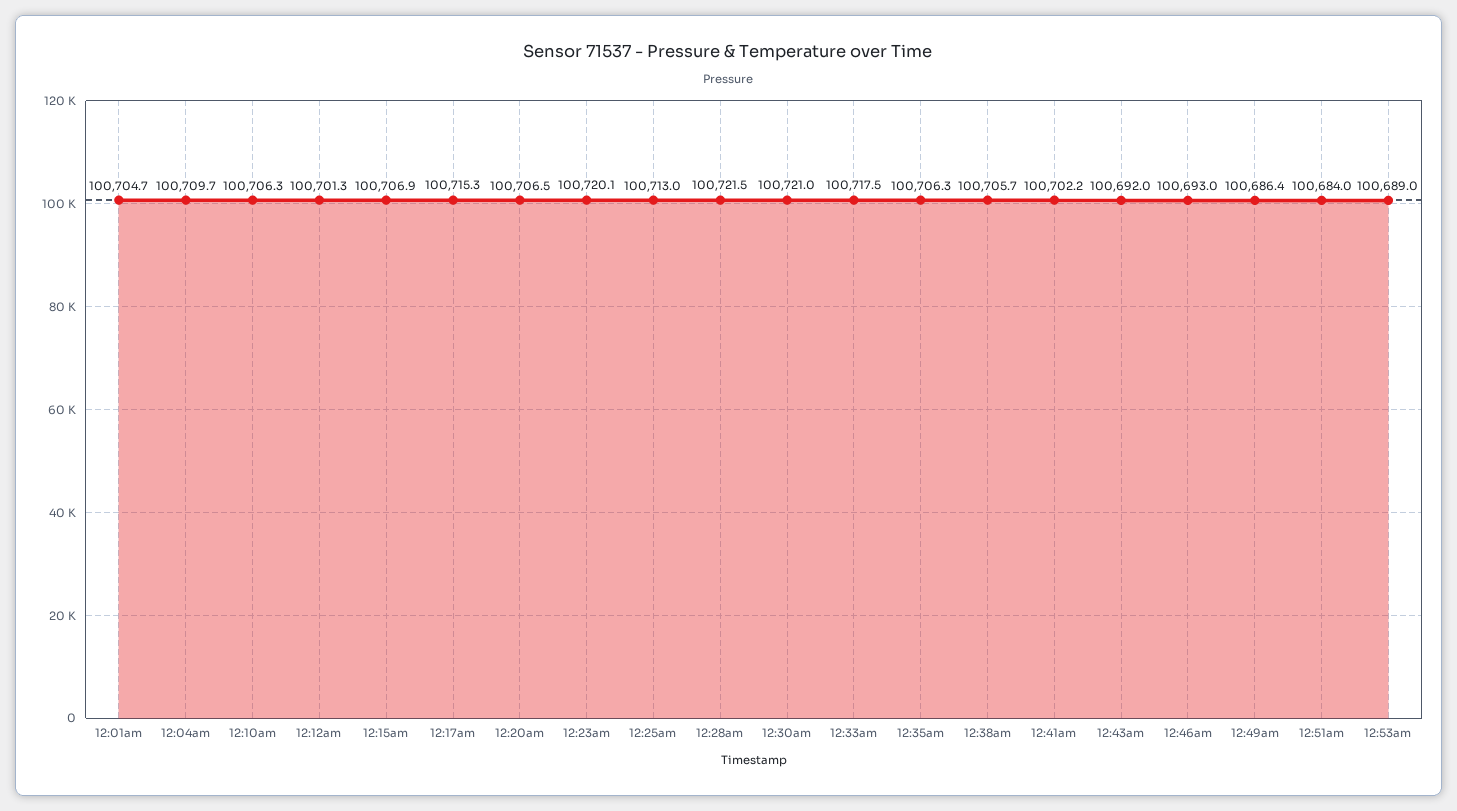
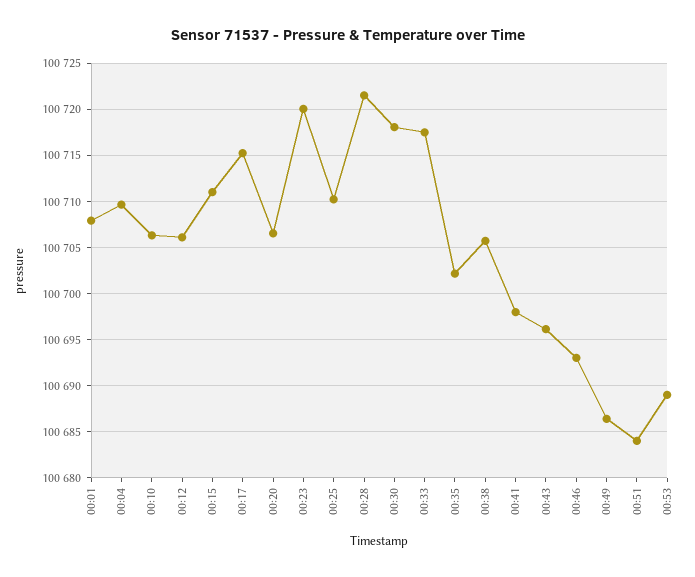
  {
-   "12:01am": 100704.7,
+   "12:01am": 100708,
    "12:04am": 100709.7,
    "12:10am": 100706.3,
-   "12:12am": 100701.3,
+   "12:12am": 100706,
-   "12:15am": 100706.9,
+   "12:15am": 100711,
    "12:17am": 100715.3,
    "12:20am": 100706.5,
    "12:23am": 100720.1,
-   "12:25am": 100713,
+   "12:25am": 100710,
    "12:28am": 100721.5,
-   "12:30am": 100721,
+   "12:30am": 100718,
    "12:33am": 100717.5,
-   "12:35am": 100706.3,
+   "12:35am": 100702,
    "12:38am": 100705.7,
-   "12:41am": 100702.2,
+   "12:41am": 100698,
-   "12:43am": 100692,
+   "12:43am": 100696,
    "12:46am": 100693,
    "12:49am": 100686.4,
    "12:51am": 100684,
    "12:53am": 100689
  }

